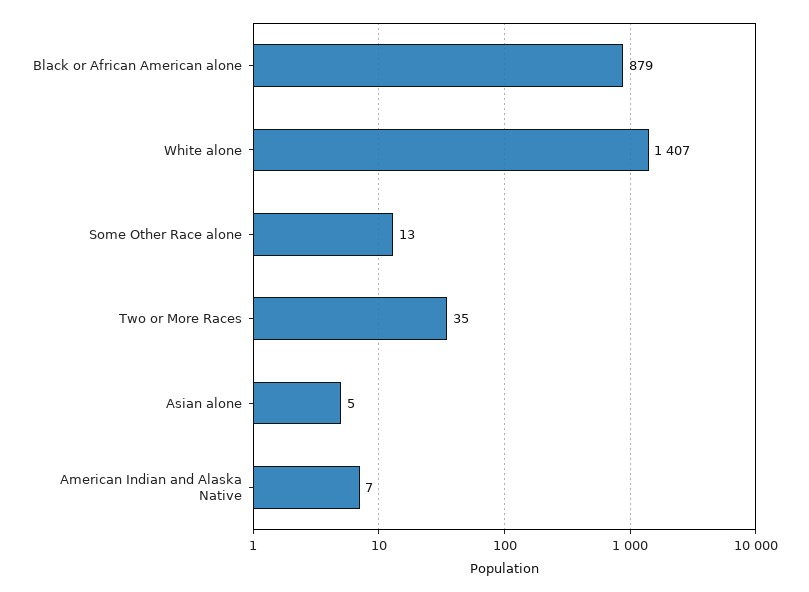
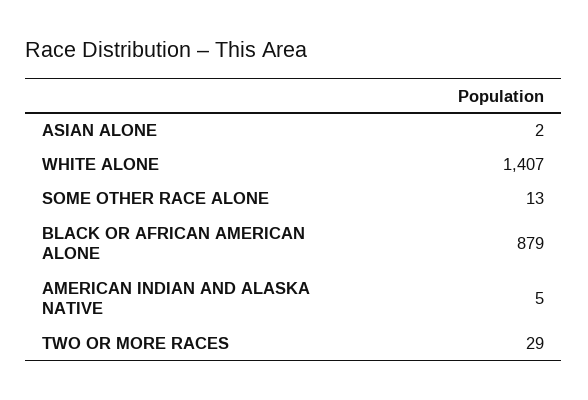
  {
    "Black or African American alone": 879,
    "White alone": 1407,
    "Some Other Race alone": 13,
-   "Two or More Races": 35,
+   "Two or More Races": 29,
-   "Asian alone": 5,
+   "Asian alone": 2,
-   "American Indian and Alaska Native": 7
+   "American Indian and Alaska Native": 5
  }

